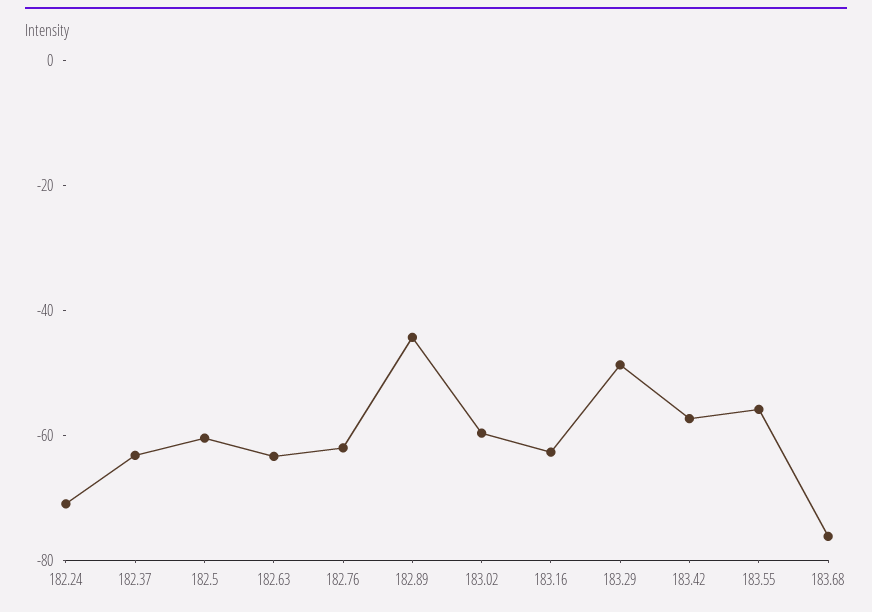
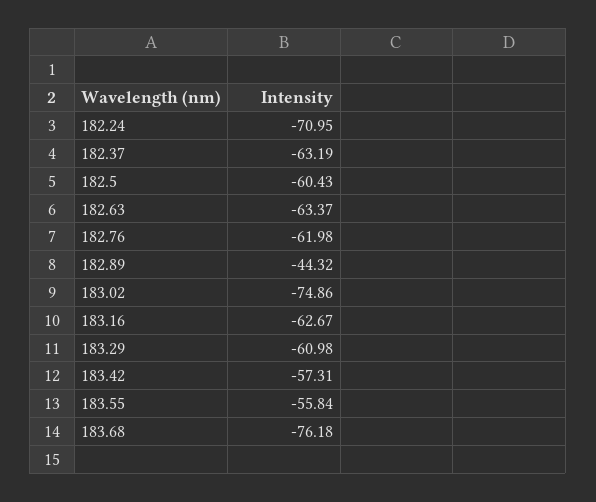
  {
    "182.24": -70.95,
    "182.37": -63.19,
    "182.5": -60.43,
    "182.63": -63.37,
    "182.76": -61.98,
    "182.89": -44.32,
-   "183.02": -60,
+   "183.02": -74.86,
    "183.16": -62.67,
-   "183.29": -50,
+   "183.29": -60.98,
    "183.42": -57.31,
    "183.55": -55.84,
    "183.68": -76.18
  }

